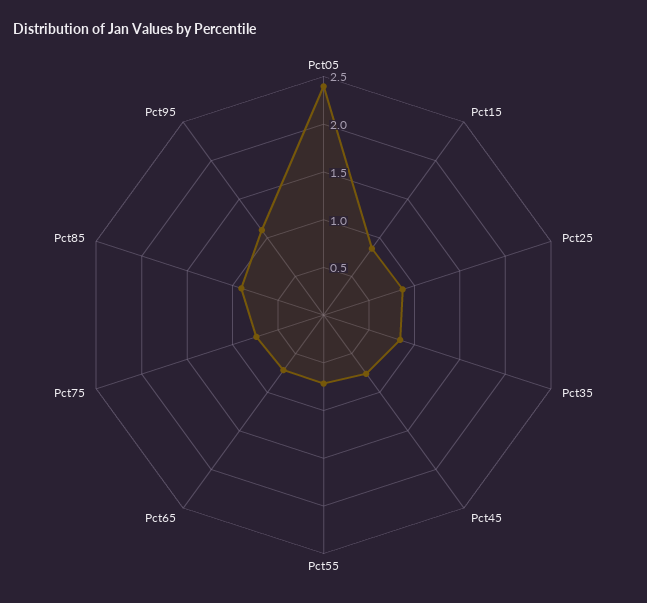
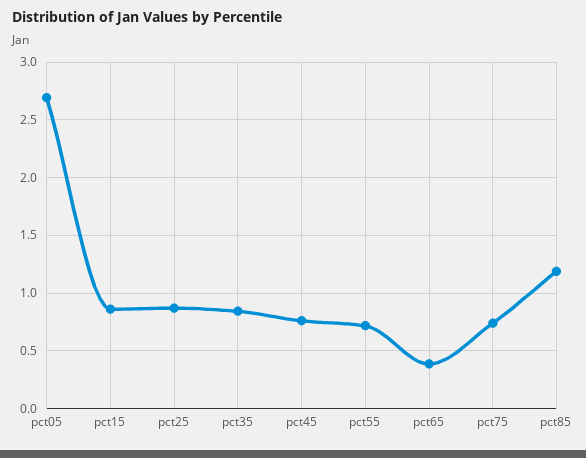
  {
-   "Pct05": 2.4,
+   "Pct05": 2.7,
    "Pct15": 0.9,
    "Pct25": 0.9,
    "Pct35": 0.8,
    "Pct45": 0.8,
    "Pct55": 0.7,
-   "Pct65": 0.7,
+   "Pct65": 0.4,
    "Pct75": 0.7,
-   "Pct85": 0.9,
+   "Pct85": 1.2
-   "Pct95": 1.1
  }

